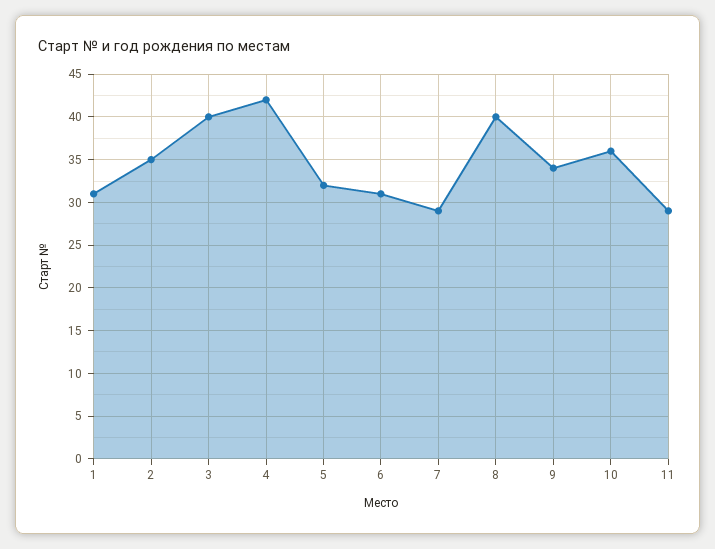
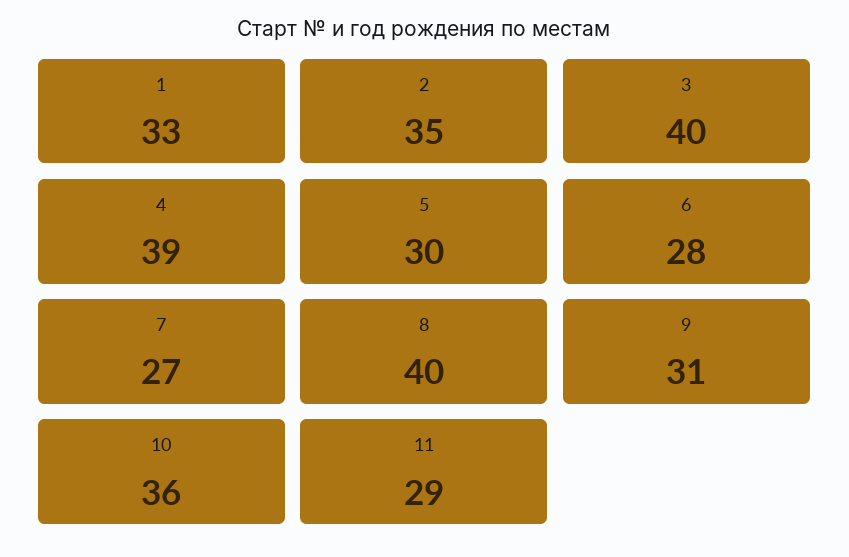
  {
-   "1": 31,
+   "1": 33,
    "2": 35,
    "3": 40,
-   "4": 42,
+   "4": 39,
-   "5": 32,
+   "5": 30,
-   "6": 31,
+   "6": 28,
-   "7": 29,
+   "7": 27,
    "8": 40,
-   "9": 34,
+   "9": 31,
    "10": 36,
    "11": 29
  }

